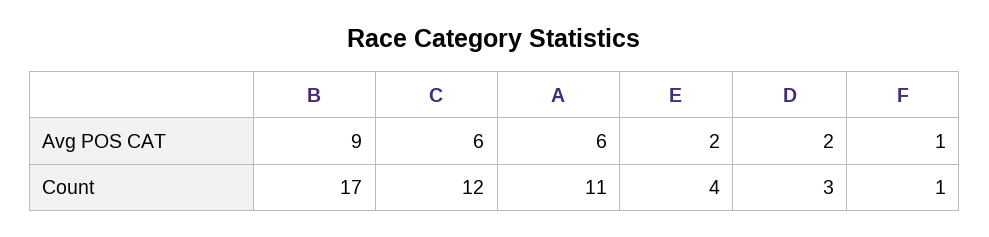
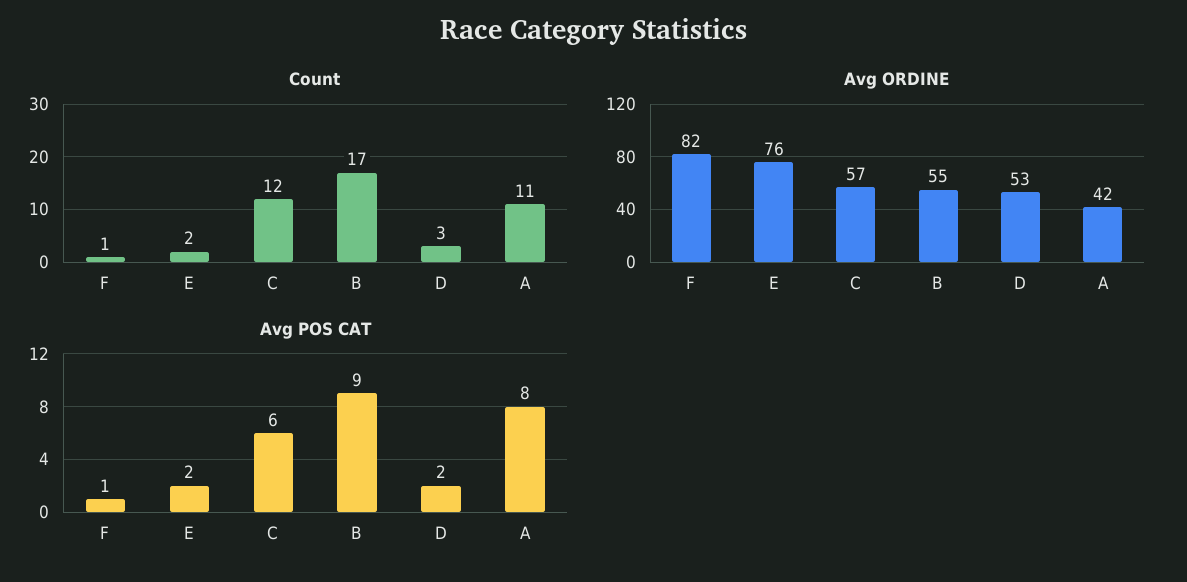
  {
    "Avg POS CAT": {
      "B": 9,
      "C": 6,
-     "A": 6,
+     "A": 8,
      "E": 2,
      "D": 2,
      "F": 1
    },
    "Count": {
      "B": 17,
      "C": 12,
      "A": 11,
-     "E": 4,
+     "E": 2,
      "D": 3,
      "F": 1
-   }
+   },
+   "Avg ORDINE": {
+     "F": 82,
+     "E": 76,
+     "C": 57,
+     "B": 55,
+     "D": 53,
+     "A": 42
+   }
  }

